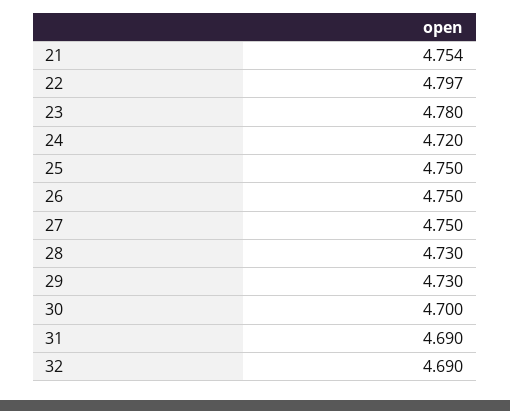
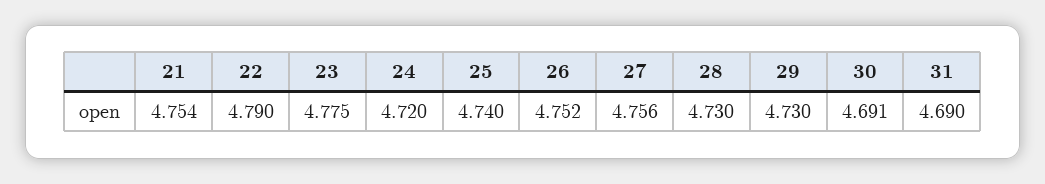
  {
    "21": 4.754,
-   "22": 4.797,
+   "22": 4.79,
-   "23": 4.78,
+   "23": 4.775,
    "24": 4.72,
-   "25": 4.75,
+   "25": 4.74,
-   "26": 4.75,
+   "26": 4.752,
-   "27": 4.75,
+   "27": 4.756,
    "28": 4.73,
    "29": 4.73,
-   "30": 4.7,
+   "30": 4.691,
-   "31": 4.69,
+   "31": 4.69
-   "32": 4.69
  }

